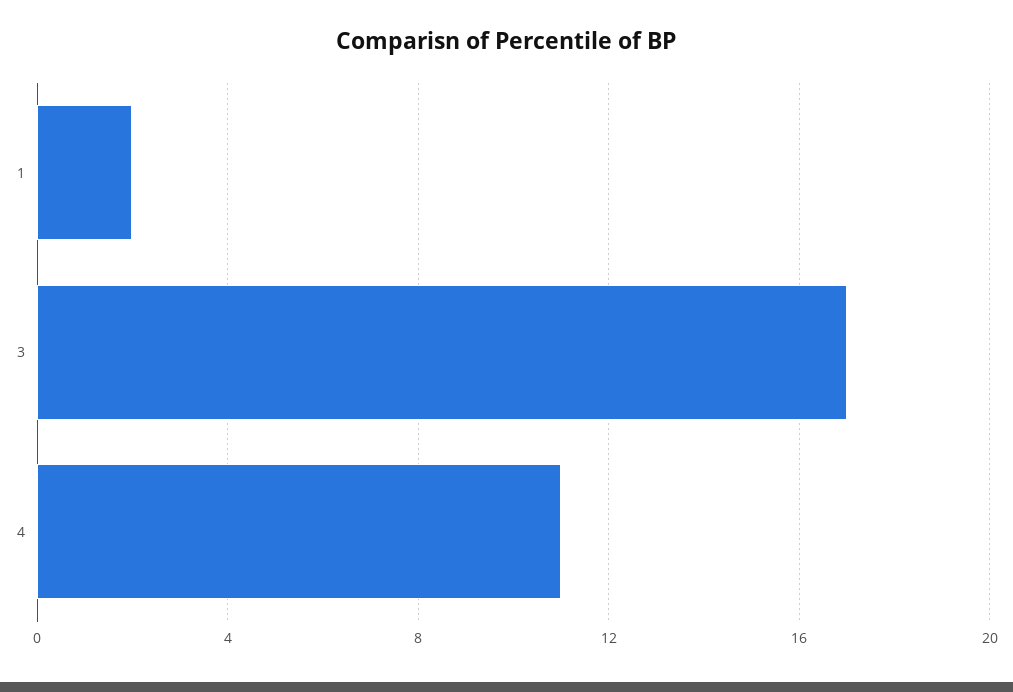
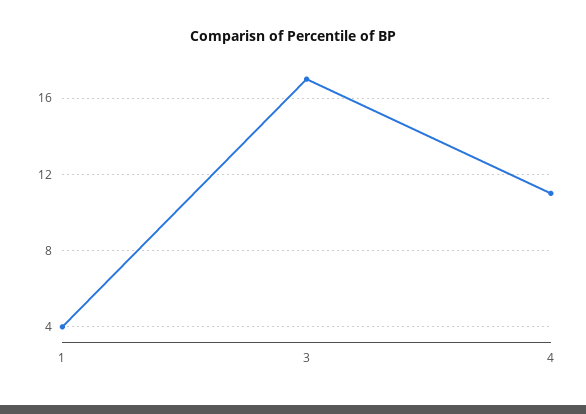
  {
-   "1": 2,
+   "1": 4,
    "3": 17,
    "4": 11
  }

